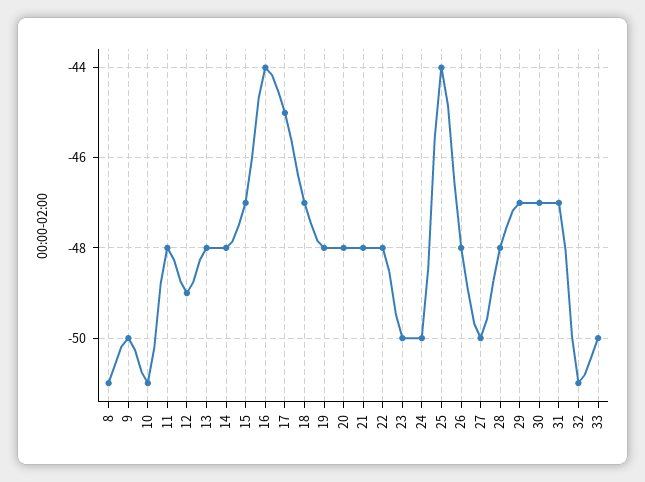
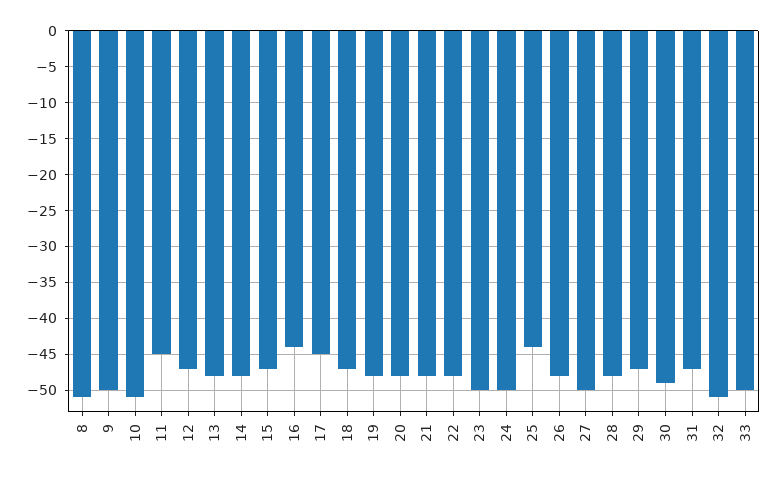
  {
    "8": -51,
    "9": -50,
    "10": -51,
-   "11": -48,
+   "11": -45,
-   "12": -49,
+   "12": -47,
    "13": -48,
    "14": -48,
    "15": -47,
    "16": -44,
    "17": -45,
    "18": -47,
    "19": -48,
    "20": -48,
    "21": -48,
    "22": -48,
    "23": -50,
    "24": -50,
    "25": -44,
    "26": -48,
    "27": -50,
    "28": -48,
    "29": -47,
-   "30": -47,
+   "30": -49,
    "31": -47,
    "32": -51,
    "33": -50
  }

